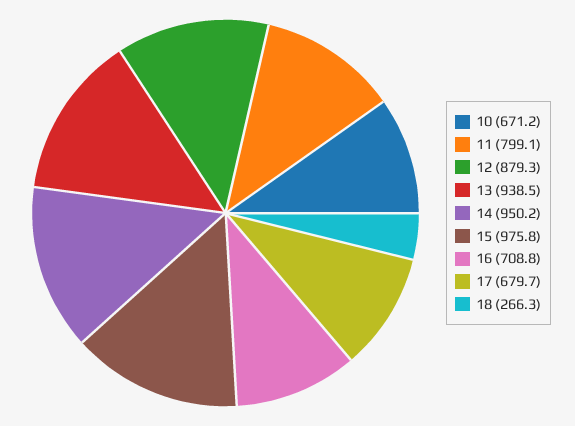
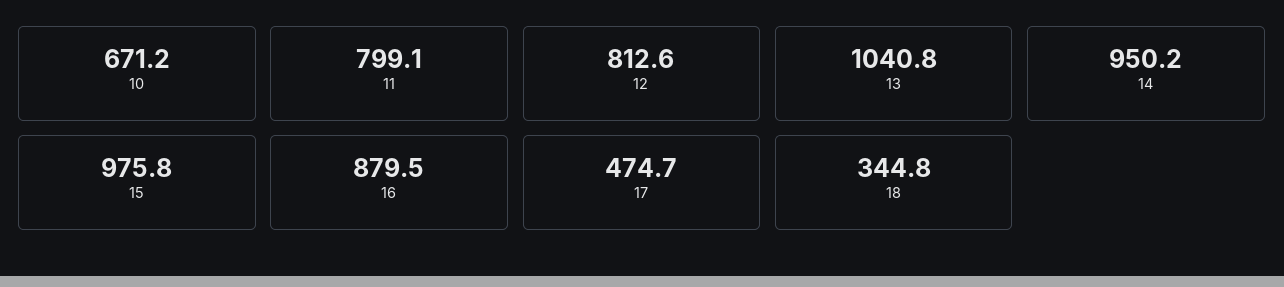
  {
    "10": 671.2,
    "11": 799.1,
-   "12": 879.3,
+   "12": 812.6,
-   "13": 938.5,
+   "13": 1040.8,
    "14": 950.2,
    "15": 975.8,
-   "16": 708.8,
+   "16": 879.5,
-   "17": 679.7,
+   "17": 474.7,
-   "18": 266.3
+   "18": 344.8
  }

